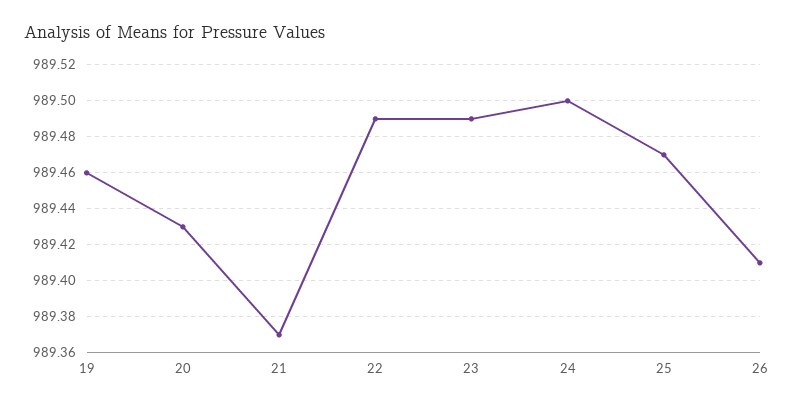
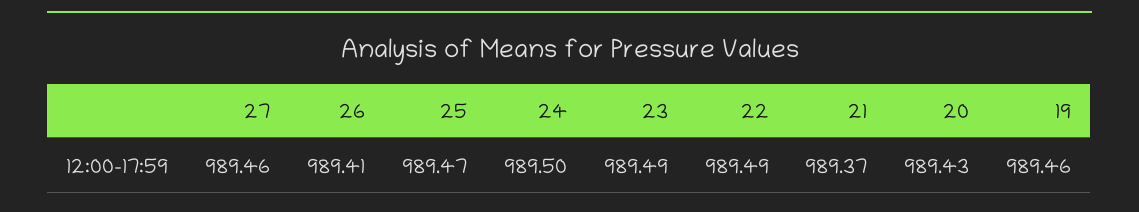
  {
    "19": 989.46,
    "20": 989.43,
    "21": 989.37,
    "22": 989.49,
    "23": 989.49,
    "24": 989.5,
    "25": 989.47,
-   "26": 989.41
+   "26": 989.41,
+   "27": 989.46
  }

